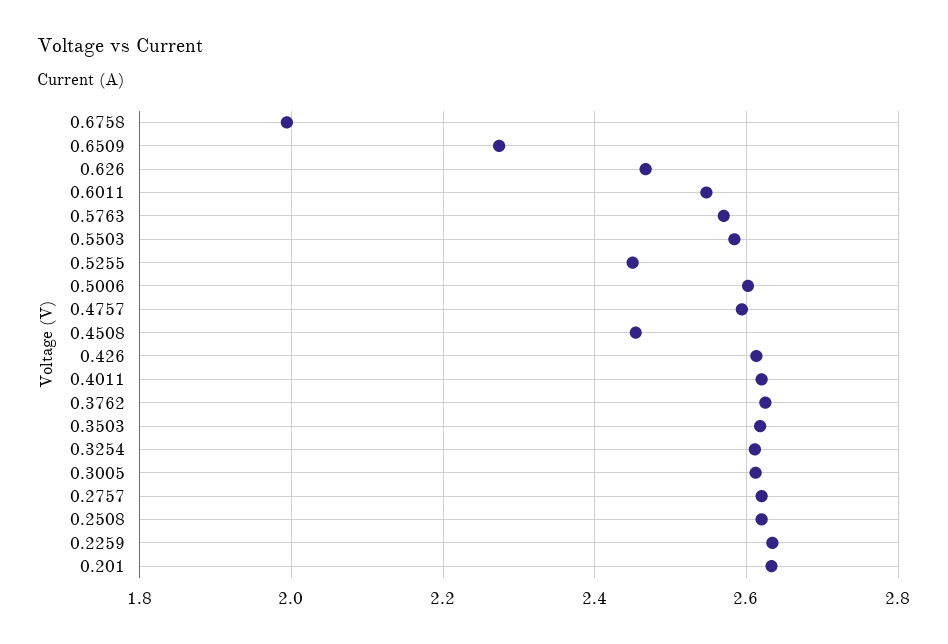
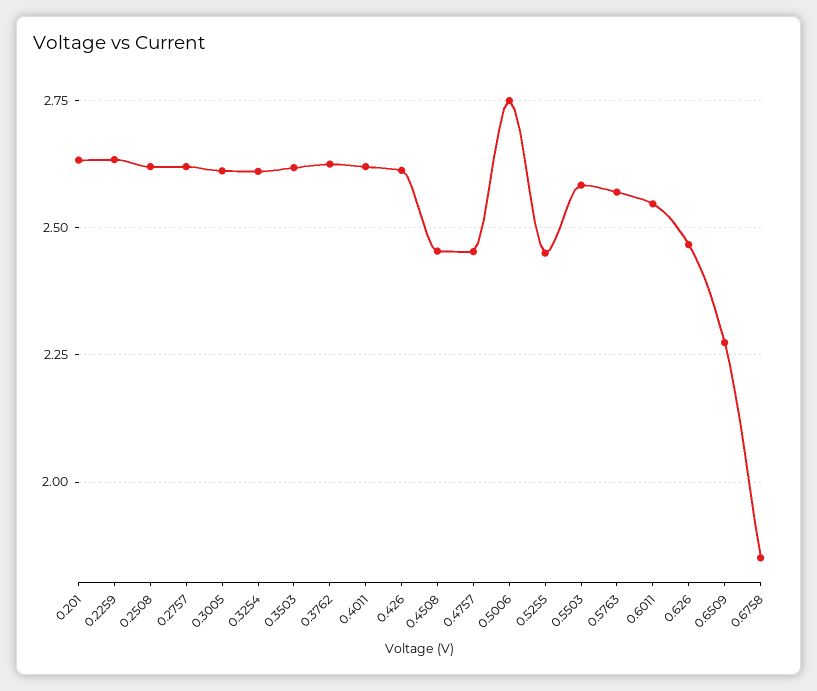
  {
-   "0.6758": 2,
+   "0.6758": 1.85,
    "0.6509": 2.28,
    "0.626": 2.46,
    "0.6011": 2.54,
    "0.5763": 2.58,
    "0.5503": 2.58,
    "0.5255": 2.46,
-   "0.5006": 2.6,
+   "0.5006": 2.75,
-   "0.4757": 2.6,
+   "0.4757": 2.45,
    "0.4508": 2.46,
    "0.426": 2.62,
    "0.4011": 2.62,
    "0.3762": 2.62,
    "0.3503": 2.62,
    "0.3254": 2.62,
    "0.3005": 2.62,
    "0.2757": 2.62,
    "0.2508": 2.62,
    "0.2259": 2.64,
    "0.201": 2.64
  }

